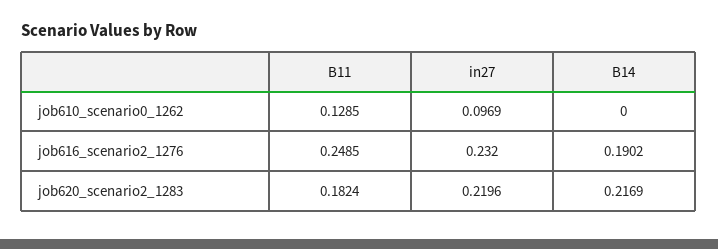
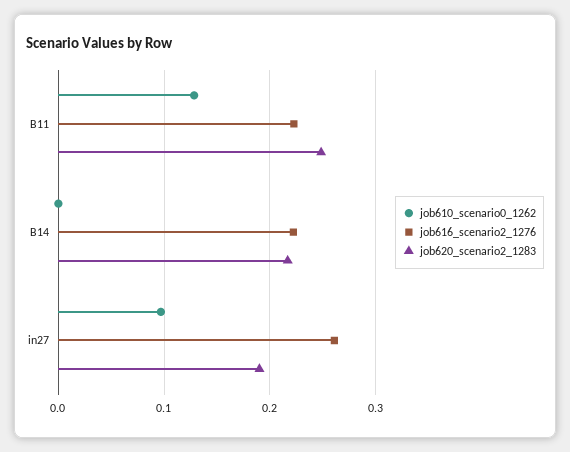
  {
    "job610_scenario0_1262": {
      "B11": 0.1285,
      "in27": 0.0969,
      "B14": 0
    },
    "job616_scenario2_1276": {
-     "B11": 0.2485,
+     "B11": 0.22,
-     "in27": 0.232,
+     "in27": 0.26,
-     "B14": 0.1902
+     "B14": 0.22
    },
    "job620_scenario2_1283": {
-     "B11": 0.1824,
+     "B11": 0.25,
-     "in27": 0.2196,
+     "in27": 0.19,
      "B14": 0.2169
    }
  }

